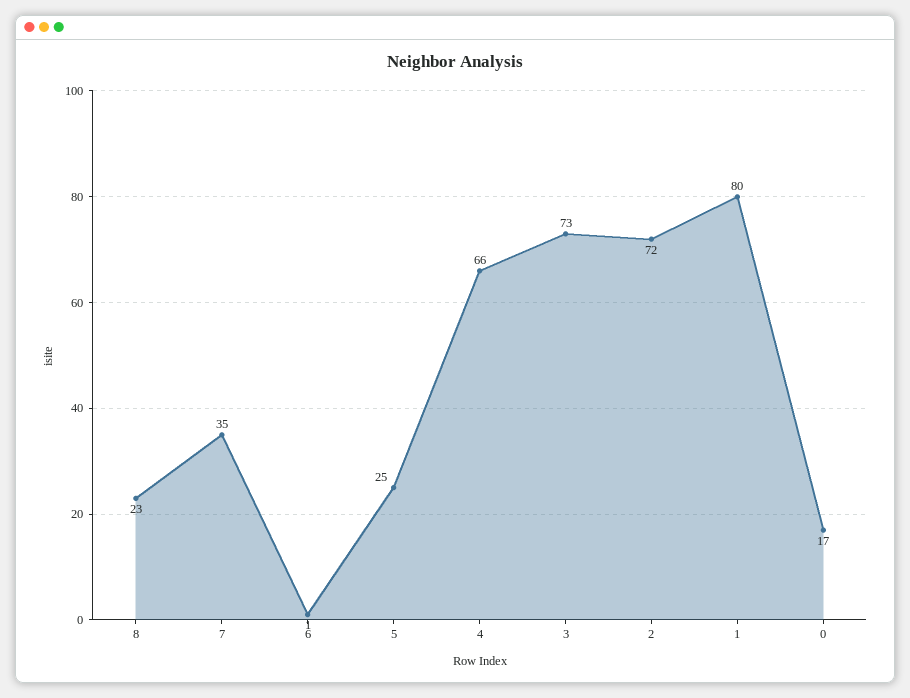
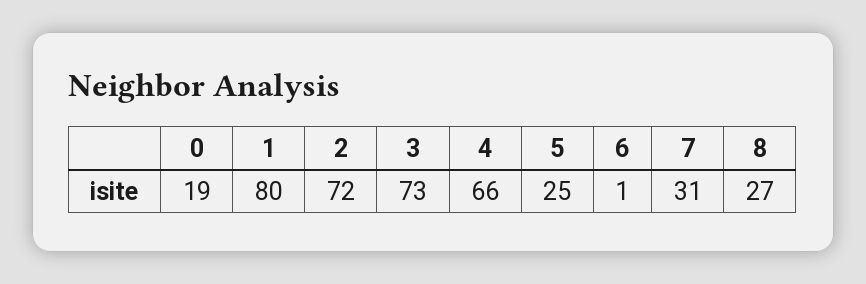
  {
-   "8": 23,
+   "8": 27,
-   "7": 35,
+   "7": 31,
    "6": 1,
    "5": 25,
    "4": 66,
    "3": 73,
    "2": 72,
    "1": 80,
-   "0": 17
+   "0": 19
  }

